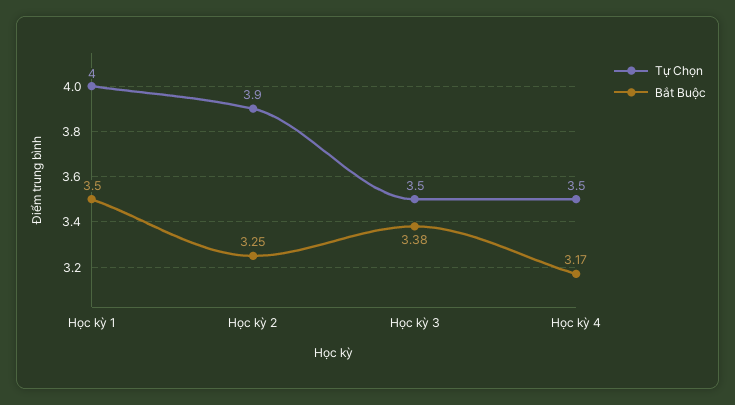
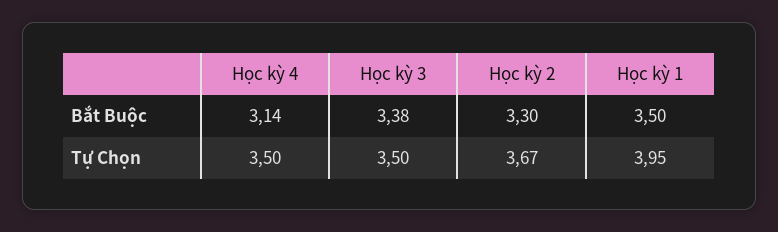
  {
    "Tự Chọn": {
-     "Học kỳ 1": 4,
+     "Học kỳ 1": 3.95,
-     "Học kỳ 2": 3.9,
+     "Học kỳ 2": 3.67,
      "Học kỳ 3": 3.5,
      "Học kỳ 4": 3.5
    },
    "Bắt Buộc": {
      "Học kỳ 1": 3.5,
-     "Học kỳ 2": 3.25,
+     "Học kỳ 2": 3.3,
      "Học kỳ 3": 3.38,
-     "Học kỳ 4": 3.17
+     "Học kỳ 4": 3.14
    }
  }

